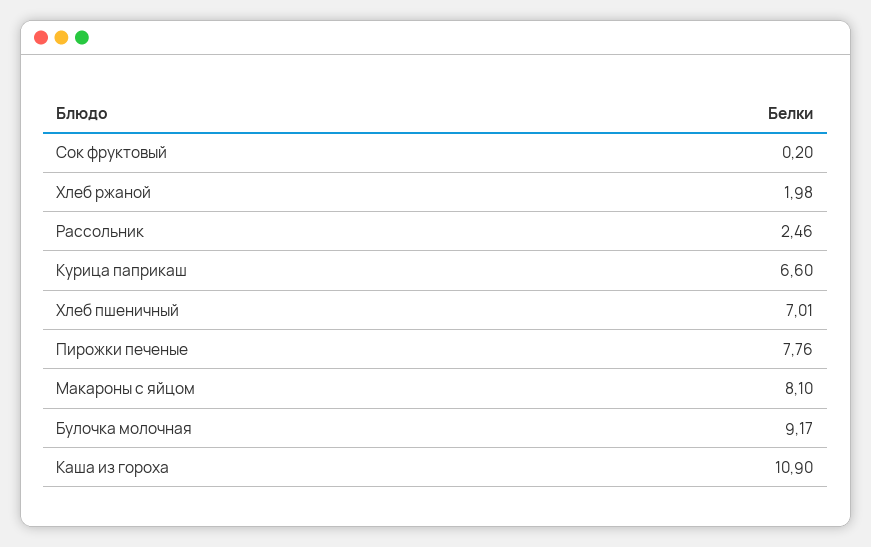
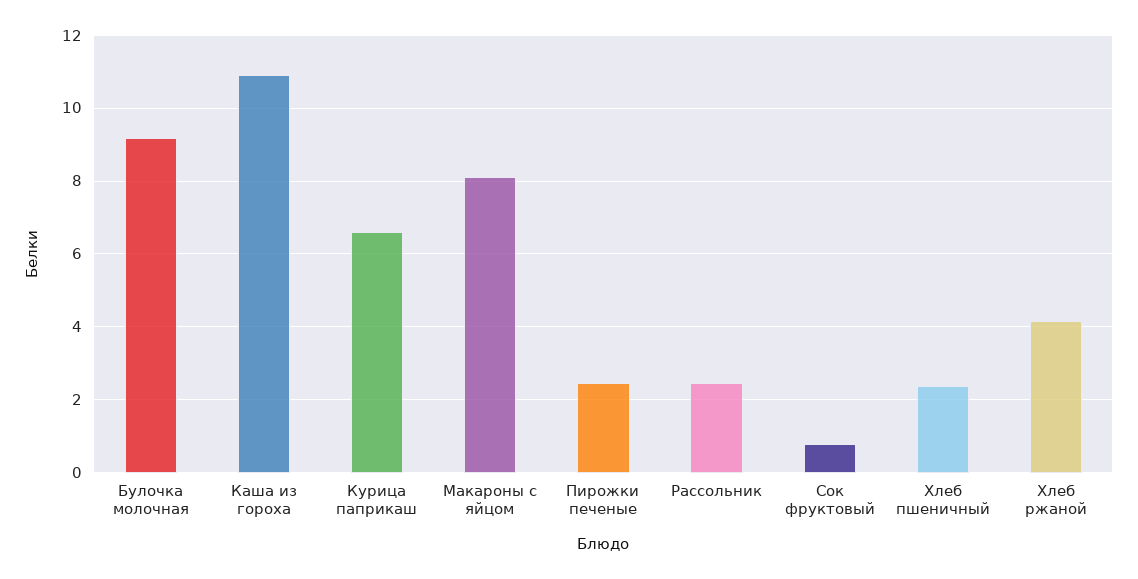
  {
-   "Сок фруктовый": 0.2,
+   "Сок фруктовый": 0.8,
-   "Хлеб ржаной": 1.98,
+   "Хлеб ржаной": 4.2,
    "Рассольник": 2.46,
    "Курица паприкаш": 6.6,
-   "Хлеб пшеничный": 7.01,
+   "Хлеб пшеничный": 2.4,
-   "Пирожки печеные": 7.76,
+   "Пирожки печеные": 2.4,
    "Макароны с яйцом": 8.1,
    "Булочка молочная": 9.17,
    "Каша из гороха": 10.9
  }

